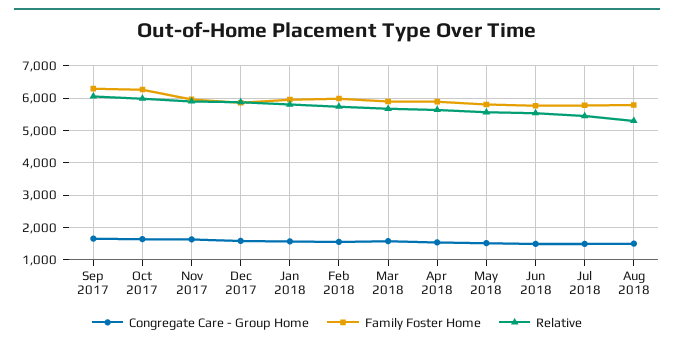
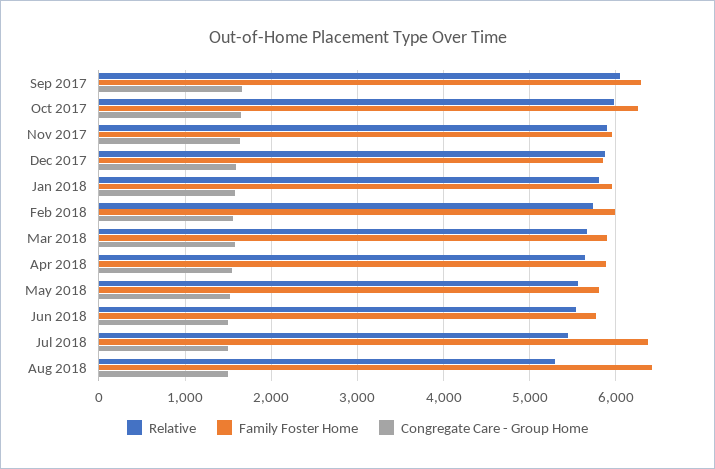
  {
    "Congregate Care - Group Home": {
      "Sep 2017": 1700,
      "Oct 2017": 1600,
      "Nov 2017": 1600,
      "Dec 2017": 1600,
      "Jan 2018": 1600,
      "Feb 2018": 1600,
      "Mar 2018": 1600,
      "Apr 2018": 1500,
      "May 2018": 1500,
      "Jun 2018": 1500,
      "Jul 2018": 1500,
      "Aug 2018": 1500
    },
    "Family Foster Home": {
      "Sep 2017": 6300,
      "Oct 2017": 6300,
      "Nov 2017": 6000,
      "Dec 2017": 5900,
      "Jan 2018": 6000,
      "Feb 2018": 6000,
      "Mar 2018": 5900,
      "Apr 2018": 5900,
      "May 2018": 5800,
      "Jun 2018": 5800,
-     "Jul 2018": 5800,
+     "Jul 2018": 6400,
-     "Aug 2018": 5800
+     "Aug 2018": 6400
    },
    "Relative": {
      "Sep 2017": 6100,
      "Oct 2017": 6000,
      "Nov 2017": 5900,
      "Dec 2017": 5900,
      "Jan 2018": 5800,
      "Feb 2018": 5700,
      "Mar 2018": 5700,
      "Apr 2018": 5600,
      "May 2018": 5600,
      "Jun 2018": 5500,
      "Jul 2018": 5400,
      "Aug 2018": 5300
    }
  }

